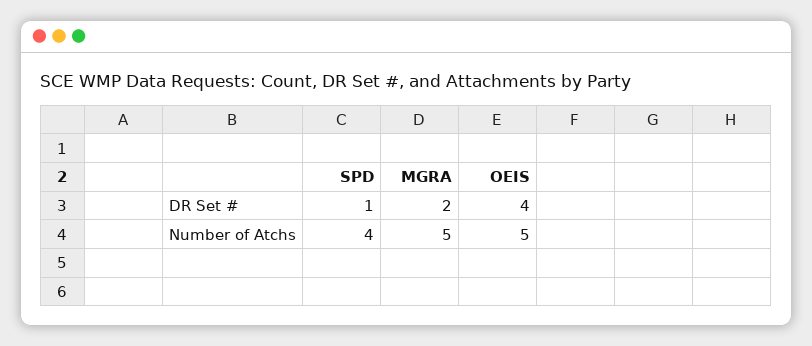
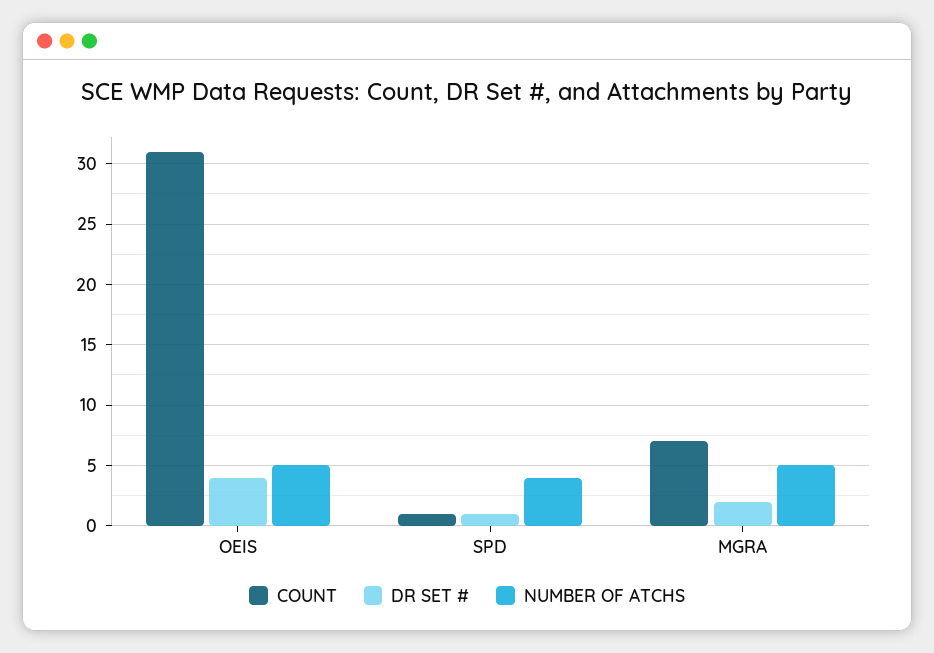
  {
    "DR Set #": {
      "SPD": 1,
      "MGRA": 2,
      "OEIS": 4
    },
    "Number of Atchs": {
      "SPD": 4,
      "MGRA": 5,
      "OEIS": 5
-   }
+   },
+   "COUNT": {
+     "OEIS": 31,
+     "SPD": 1,
+     "MGRA": 7
+   }
  }

